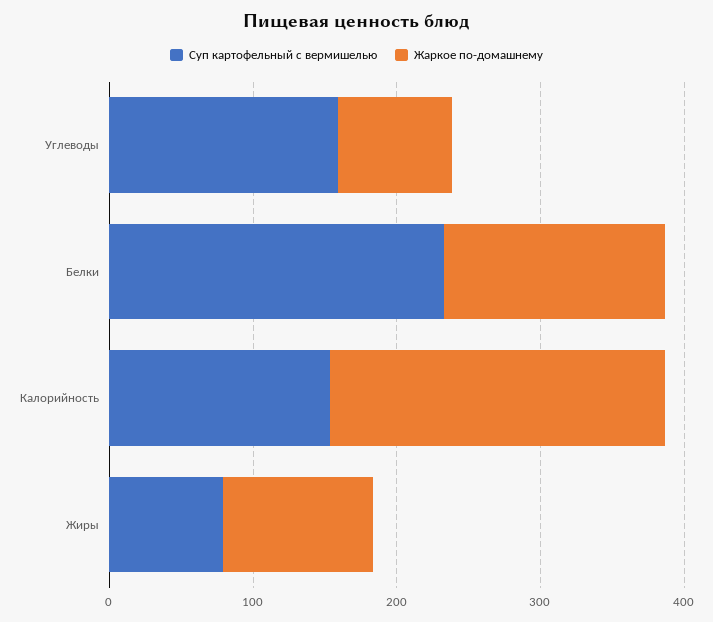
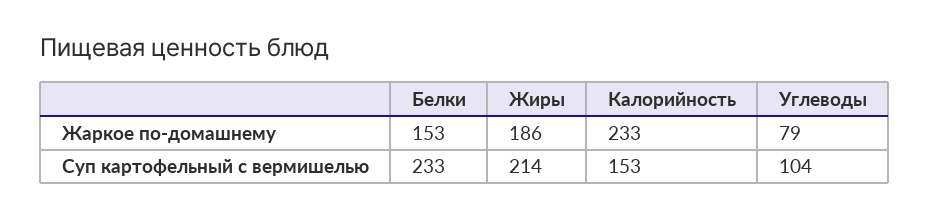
  {
    "Суп картофельный с вермишелью": {
-     "Углеводы": 160,
+     "Углеводы": 104,
      "Белки": 233,
      "Калорийность": 153,
-     "Жиры": 80
+     "Жиры": 214
    },
    "Жаркое по-домашнему": {
      "Углеводы": 79,
      "Белки": 153,
      "Калорийность": 233,
-     "Жиры": 100
+     "Жиры": 186
    }
  }

